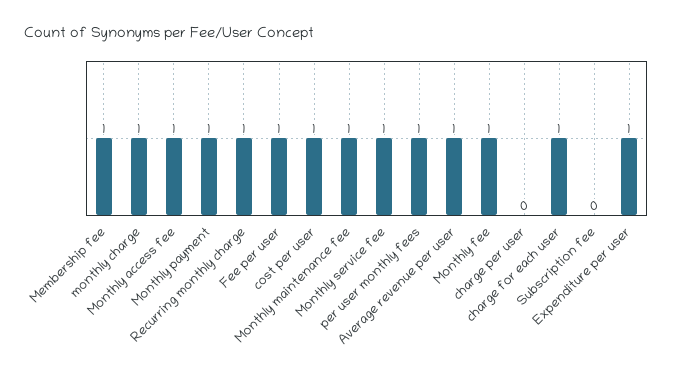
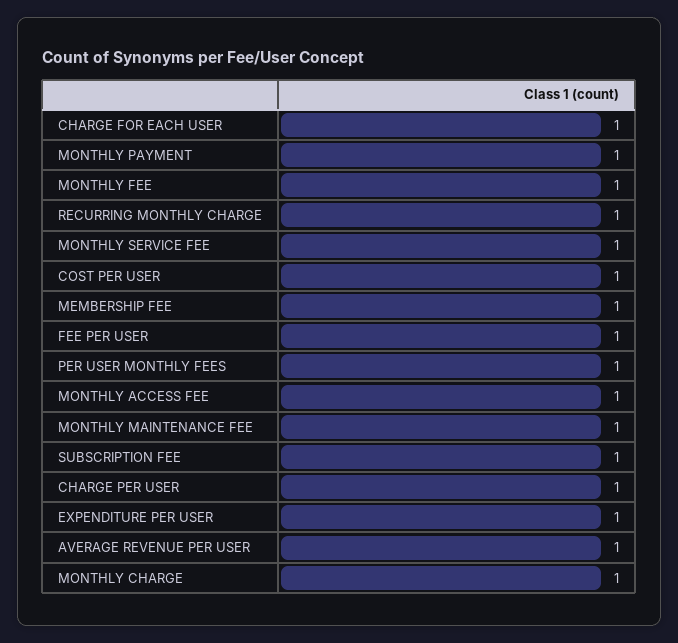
  {
    "Membership fee": 1,
    "monthly charge": 1,
    "Monthly access fee": 1,
    "Monthly payment": 1,
    "Recurring monthly charge": 1,
    "Fee per user": 1,
    "cost per user": 1,
    "Monthly maintenance fee": 1,
    "Monthly service fee": 1,
    "per user monthly fees": 1,
    "Average revenue per user": 1,
    "Monthly fee": 1,
-   "charge per user": 0,
+   "charge per user": 1,
    "charge for each user": 1,
-   "Subscription fee": 0,
+   "Subscription fee": 1,
    "Expenditure per user": 1
  }

